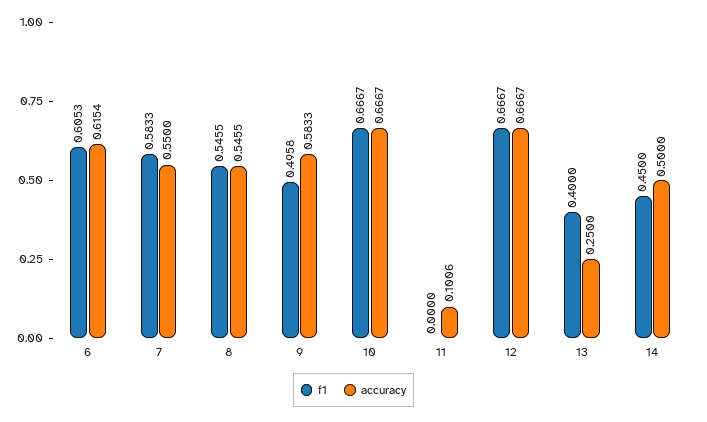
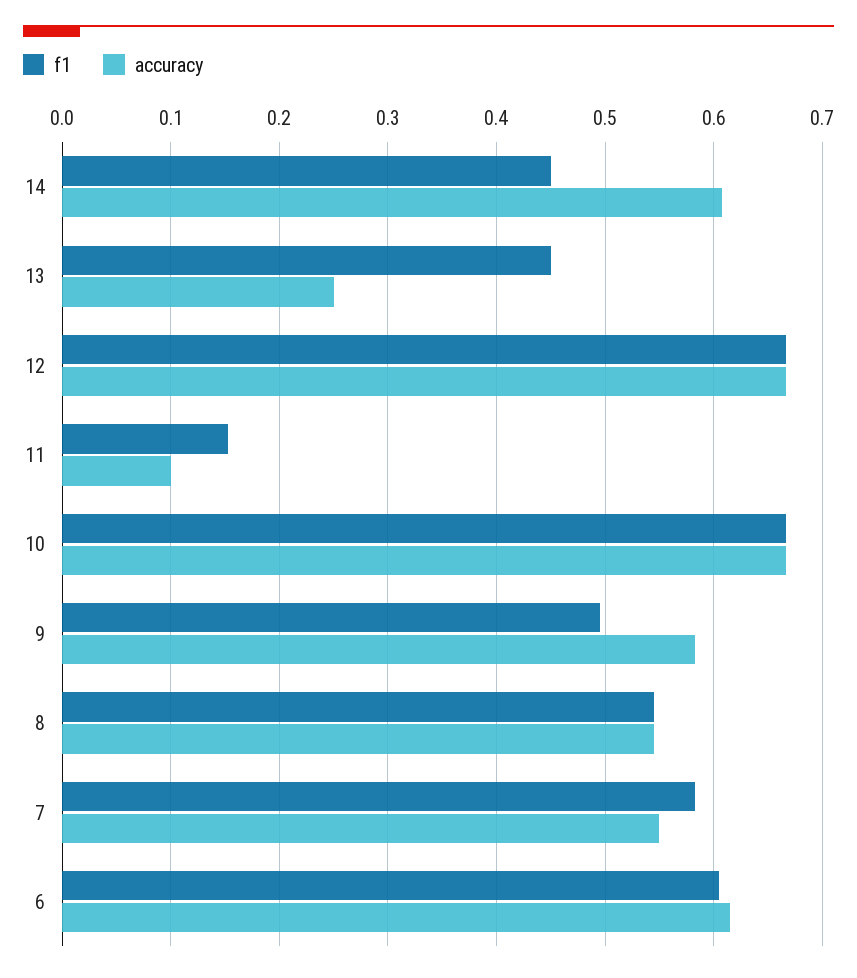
  {
    "f1": {
      "6": 0.6053,
      "7": 0.5833,
      "8": 0.5455,
      "9": 0.4958,
      "10": 0.6667,
-     "11": 0,
+     "11": 0.15,
      "12": 0.6667,
-     "13": 0.4,
+     "13": 0.45,
      "14": 0.45
    },
    "accuracy": {
      "6": 0.6154,
      "7": 0.55,
      "8": 0.5455,
      "9": 0.5833,
      "10": 0.6667,
      "11": 0.1006,
      "12": 0.6667,
      "13": 0.25,
-     "14": 0.5
+     "14": 0.61
    }
  }

